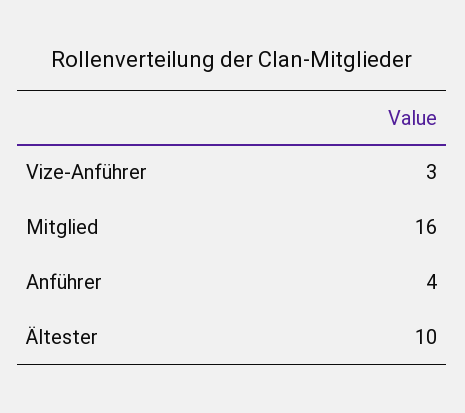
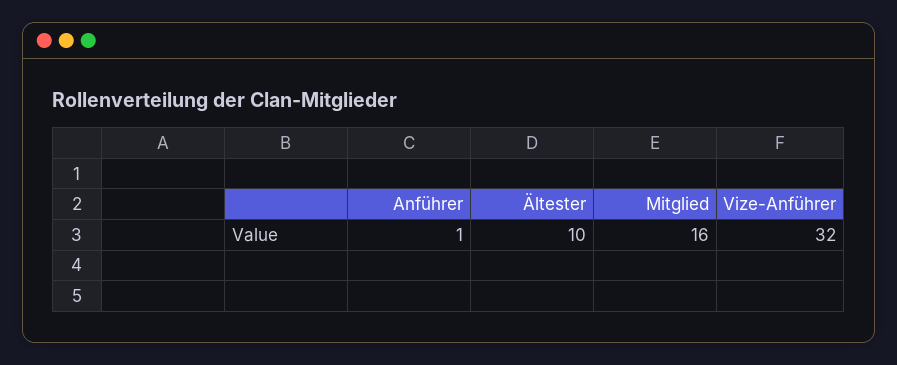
  {
-   "Vize-Anführer": 3,
+   "Vize-Anführer": 32,
    "Mitglied": 16,
-   "Anführer": 4,
+   "Anführer": 1,
    "Ältester": 10
  }

